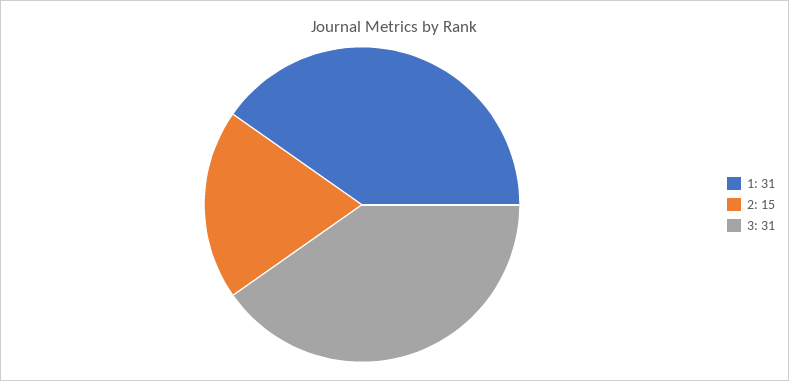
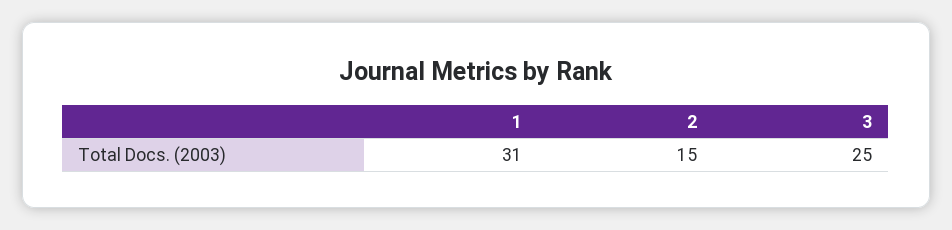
  {
    "1": 31,
    "2": 15,
-   "3": 31
+   "3": 25
  }

